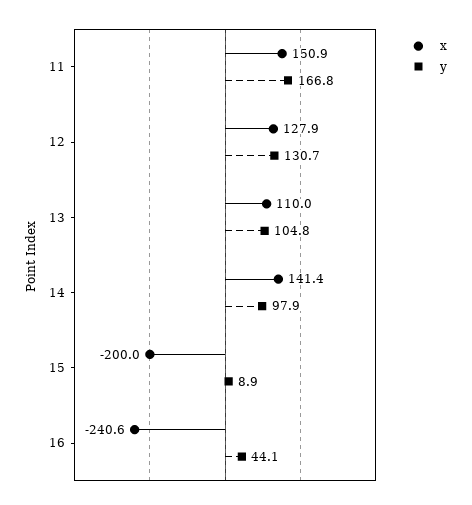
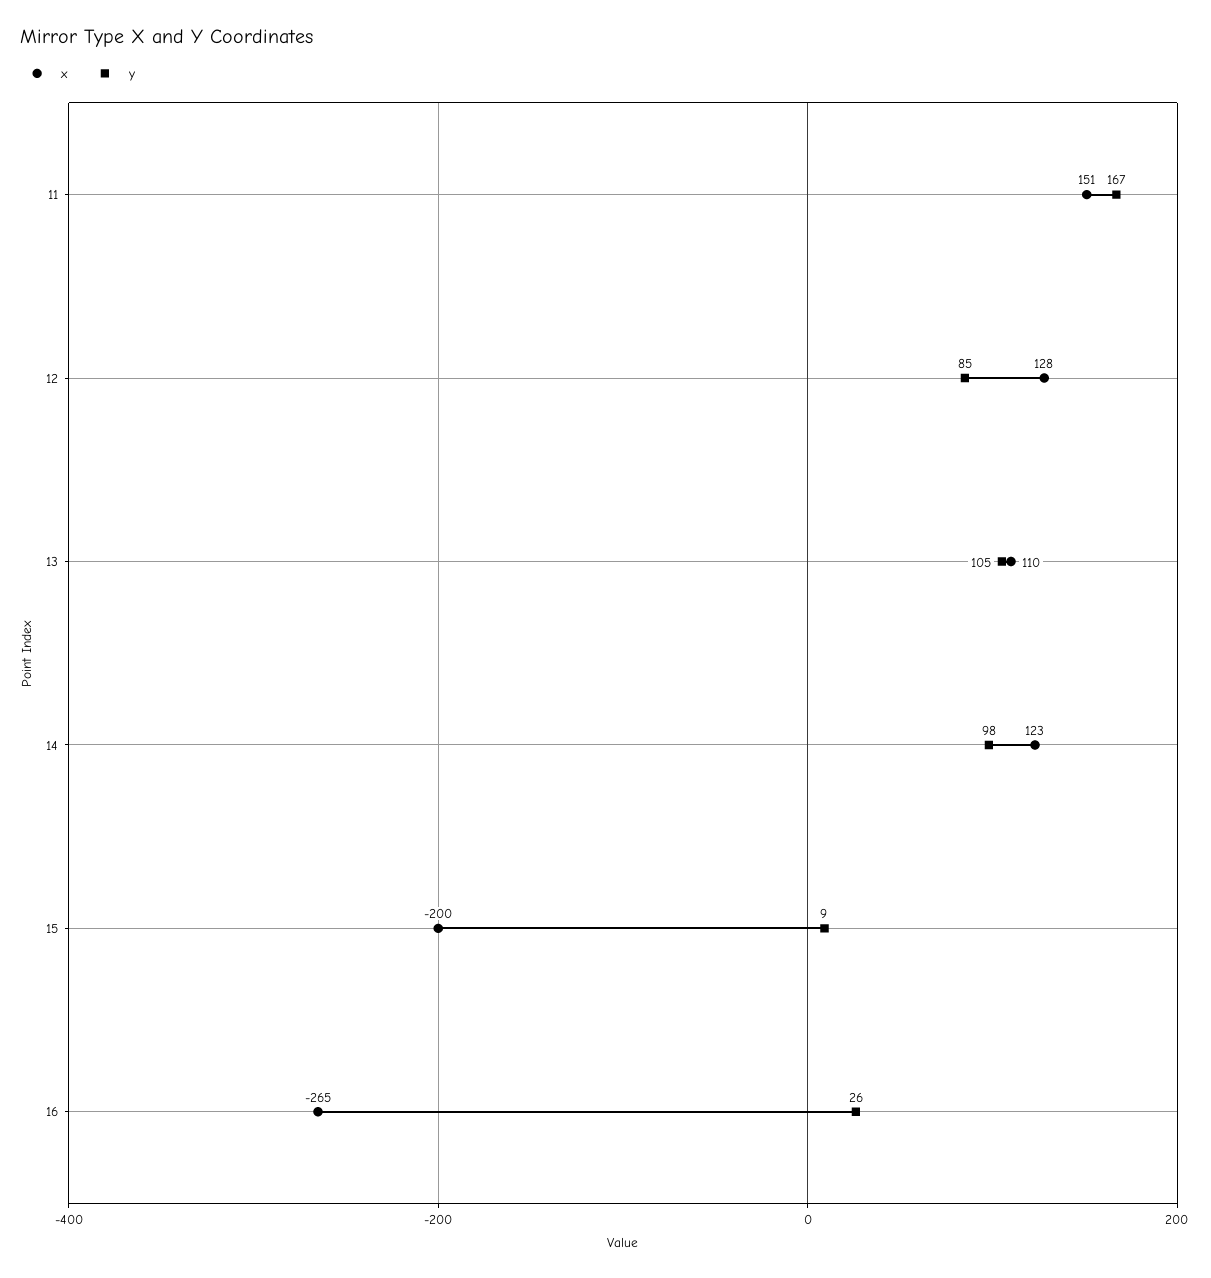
  {
    "x": {
      "11": 150.9,
      "12": 127.9,
      "13": 110,
-     "14": 141.4,
+     "14": 123,
      "15": -200,
-     "16": -240.6
+     "16": -265
    },
    "y": {
      "11": 166.8,
-     "12": 130.7,
+     "12": 85,
      "13": 104.8,
      "14": 97.9,
      "15": 8.9,
-     "16": 44.1
+     "16": 26
    }
  }

